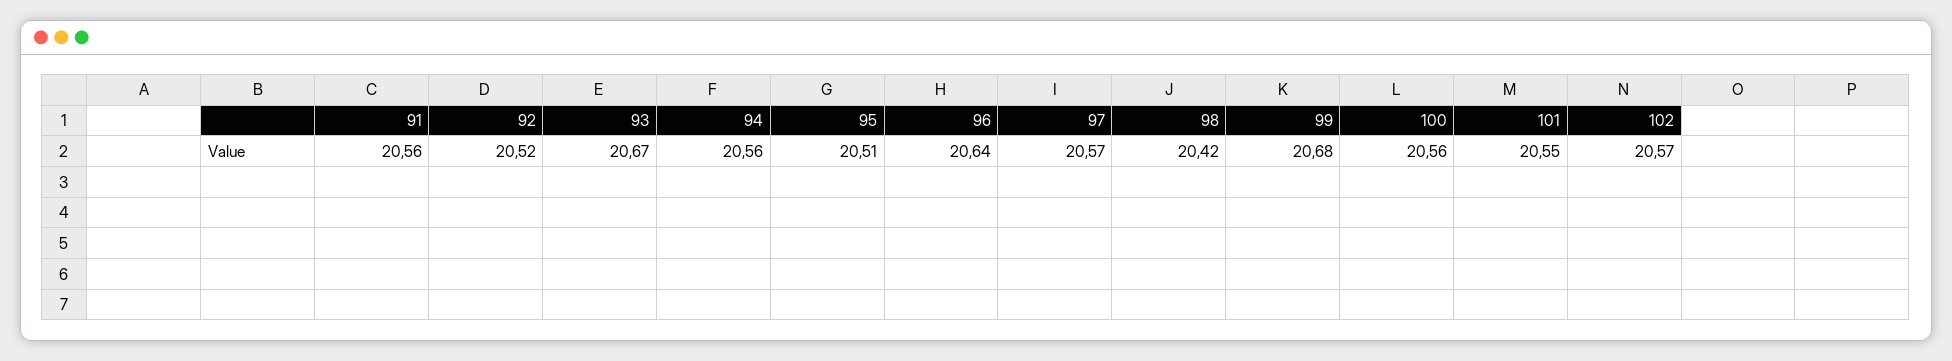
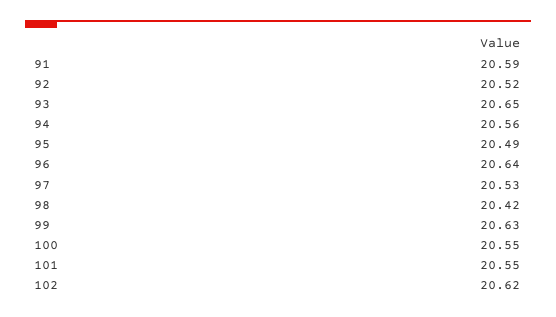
  {
-   "91": 20.56,
+   "91": 20.59,
    "92": 20.52,
-   "93": 20.67,
+   "93": 20.65,
    "94": 20.56,
-   "95": 20.51,
+   "95": 20.49,
    "96": 20.64,
-   "97": 20.57,
+   "97": 20.53,
    "98": 20.42,
-   "99": 20.68,
+   "99": 20.63,
-   "100": 20.56,
+   "100": 20.55,
    "101": 20.55,
-   "102": 20.57
+   "102": 20.62
  }

